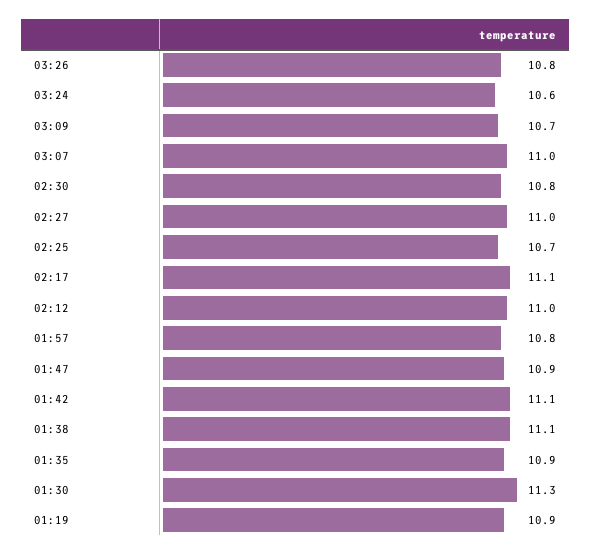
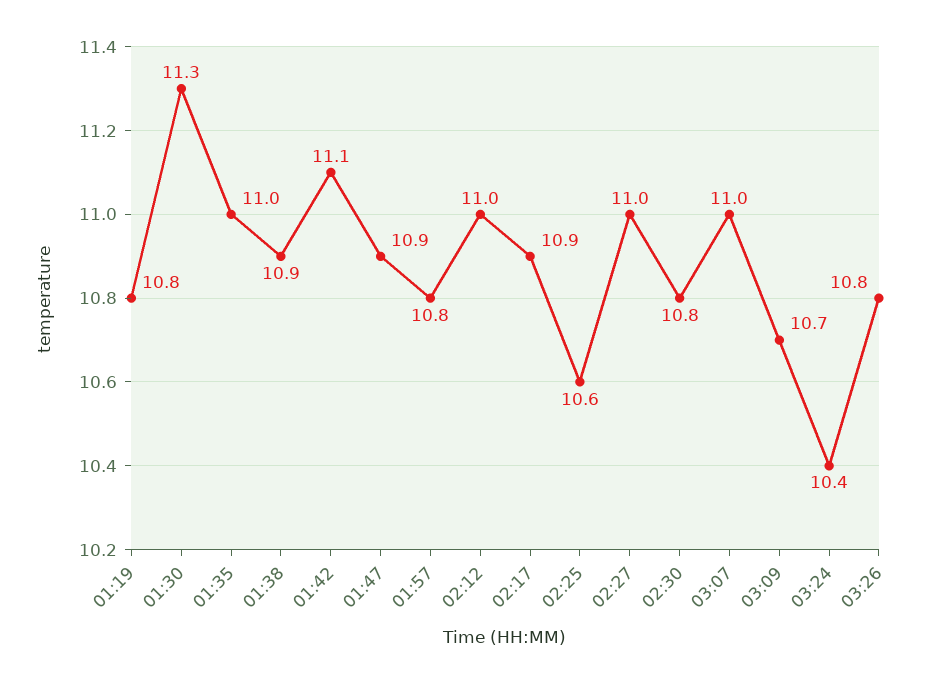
  {
    "03:26": 10.8,
-   "03:24": 10.6,
+   "03:24": 10.4,
    "03:09": 10.7,
    "03:07": 11,
    "02:30": 10.8,
    "02:27": 11,
-   "02:25": 10.7,
+   "02:25": 10.6,
-   "02:17": 11.1,
+   "02:17": 10.9,
    "02:12": 11,
    "01:57": 10.8,
    "01:47": 10.9,
    "01:42": 11.1,
-   "01:38": 11.1,
+   "01:38": 10.9,
-   "01:35": 10.9,
+   "01:35": 11,
    "01:30": 11.3,
-   "01:19": 10.9
+   "01:19": 10.8
  }

